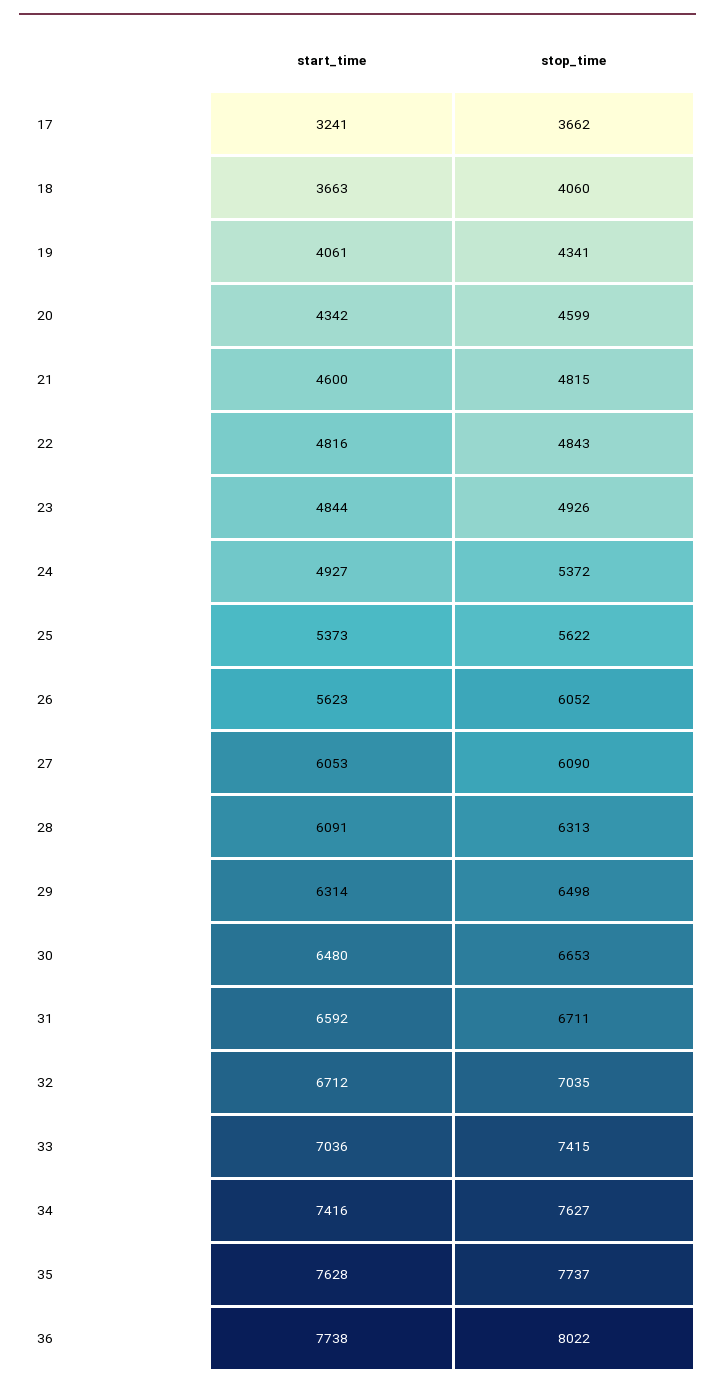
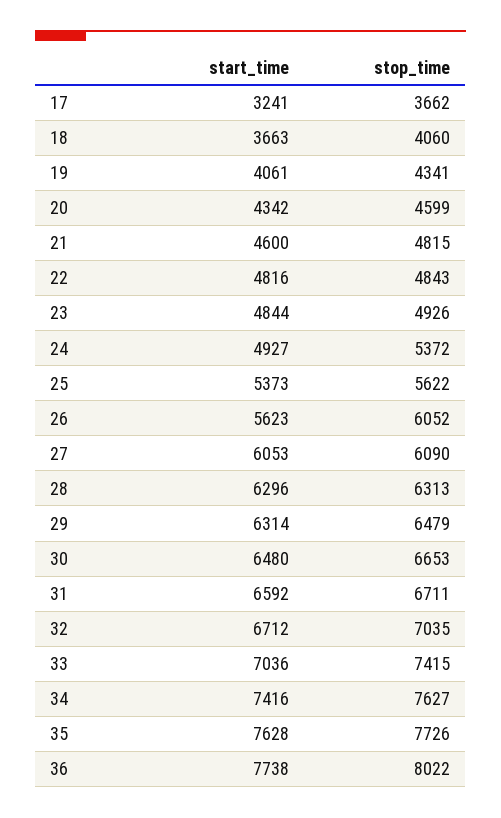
  {
    "start_time": {
      "17": 3241,
      "18": 3663,
      "19": 4061,
      "20": 4342,
      "21": 4600,
      "22": 4816,
      "23": 4844,
      "24": 4927,
      "25": 5373,
      "26": 5623,
      "27": 6053,
-     "28": 6091,
+     "28": 6296,
      "29": 6314,
      "30": 6480,
      "31": 6592,
      "32": 6712,
      "33": 7036,
      "34": 7416,
      "35": 7628,
      "36": 7738
    },
    "stop_time": {
      "17": 3662,
      "18": 4060,
      "19": 4341,
      "20": 4599,
      "21": 4815,
      "22": 4843,
      "23": 4926,
      "24": 5372,
      "25": 5622,
      "26": 6052,
      "27": 6090,
      "28": 6313,
-     "29": 6498,
+     "29": 6479,
      "30": 6653,
      "31": 6711,
      "32": 7035,
      "33": 7415,
      "34": 7627,
-     "35": 7737,
+     "35": 7726,
      "36": 8022
    }
  }

